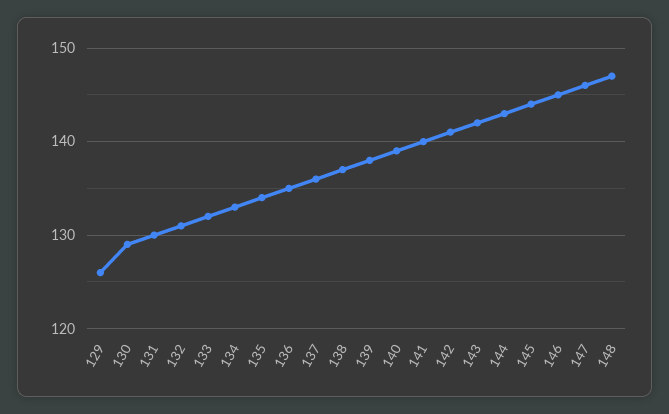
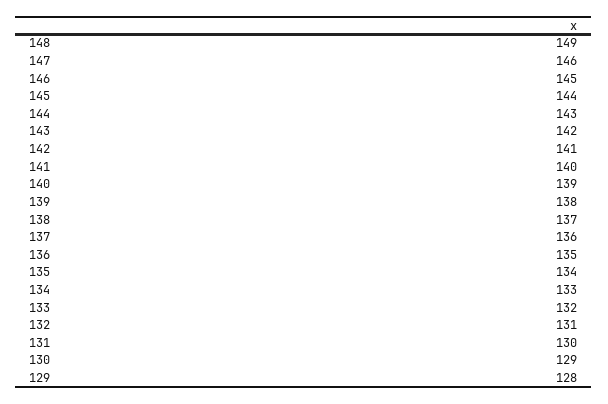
  {
-   "129": 126,
+   "129": 128,
    "130": 129,
    "131": 130,
    "132": 131,
    "133": 132,
    "134": 133,
    "135": 134,
    "136": 135,
    "137": 136,
    "138": 137,
    "139": 138,
    "140": 139,
    "141": 140,
    "142": 141,
    "143": 142,
    "144": 143,
    "145": 144,
    "146": 145,
    "147": 146,
-   "148": 147
+   "148": 149
  }

